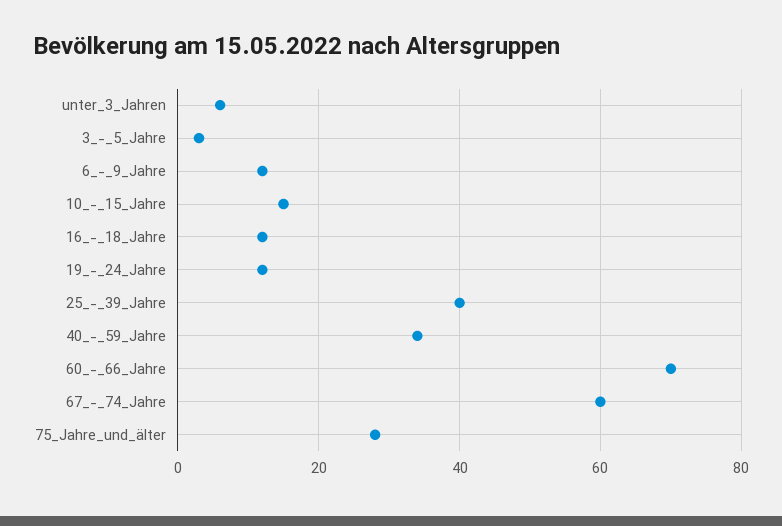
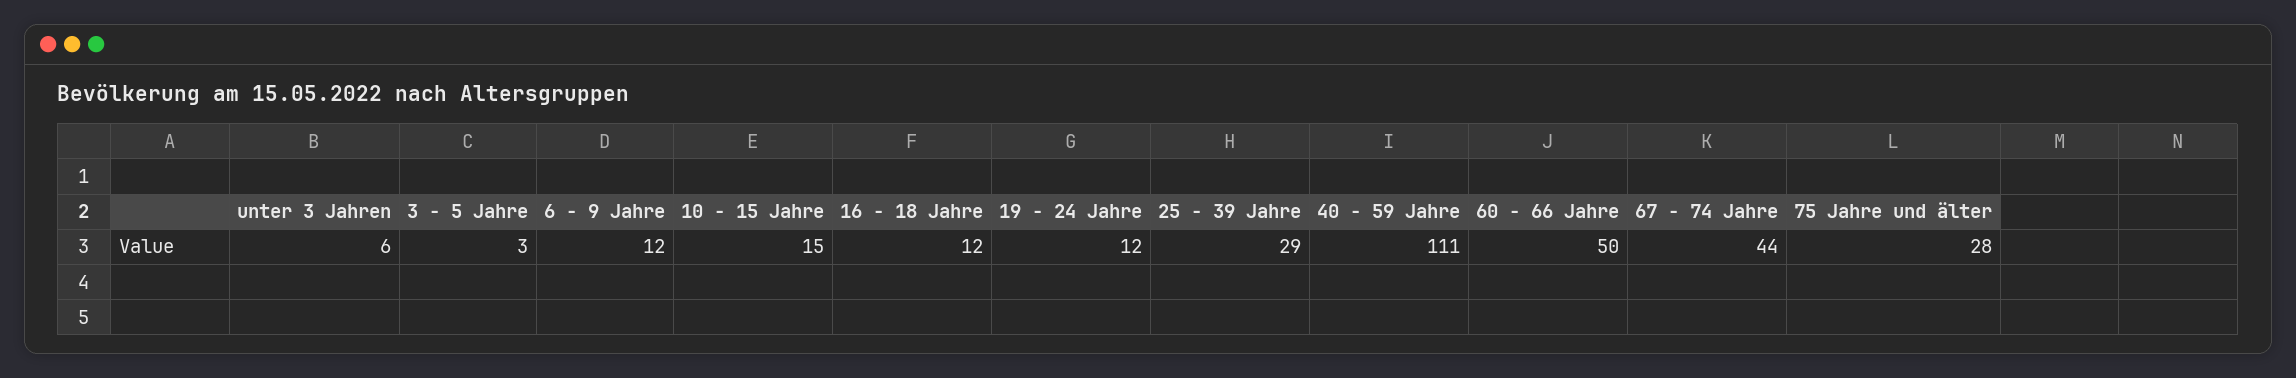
  {
    "unter_3_Jahren": 6,
    "3_-_5_Jahre": 3,
    "6_-_9_Jahre": 12,
    "10_-_15_Jahre": 15,
    "16_-_18_Jahre": 12,
    "19_-_24_Jahre": 12,
-   "25_-_39_Jahre": 40,
+   "25_-_39_Jahre": 29,
-   "40_-_59_Jahre": 35,
+   "40_-_59_Jahre": 111,
-   "60_-_66_Jahre": 70,
+   "60_-_66_Jahre": 50,
-   "67_-_74_Jahre": 60,
+   "67_-_74_Jahre": 44,
    "75_Jahre_und_älter": 28
  }

